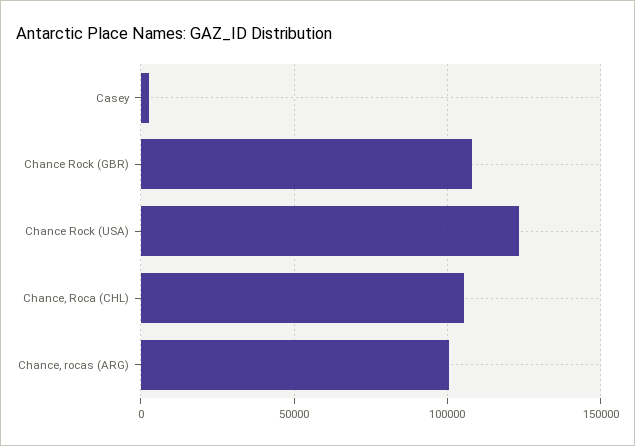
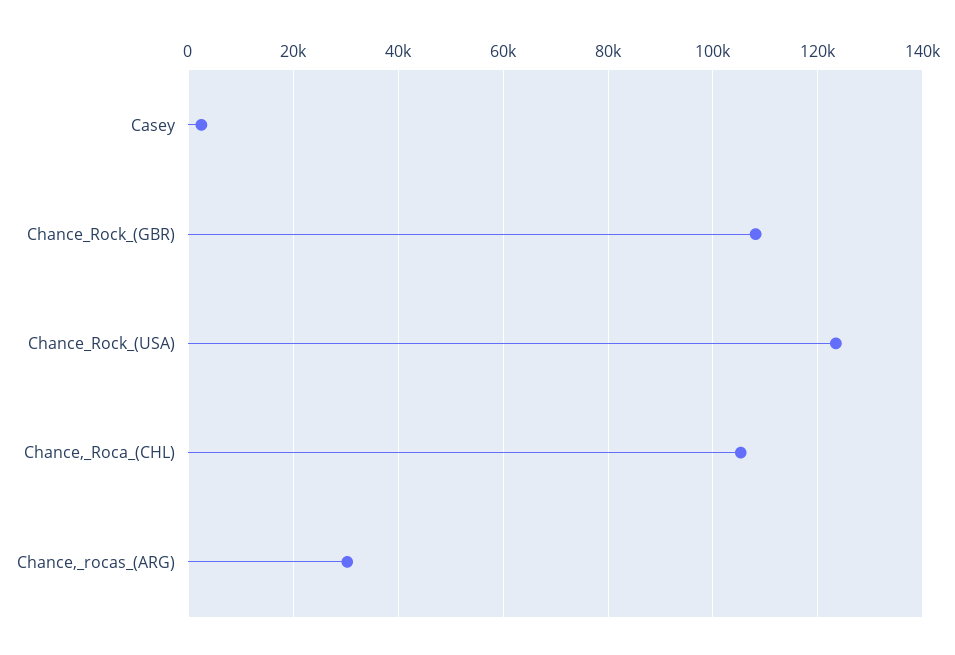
  {
    "Casey": 2000,
    "Chance Rock (GBR)": 108000,
    "Chance Rock (USA)": 124000,
    "Chance, Roca (CHL)": 106000,
-   "Chance, rocas (ARG)": 100000
+   "Chance, rocas (ARG)": 30000
  }

